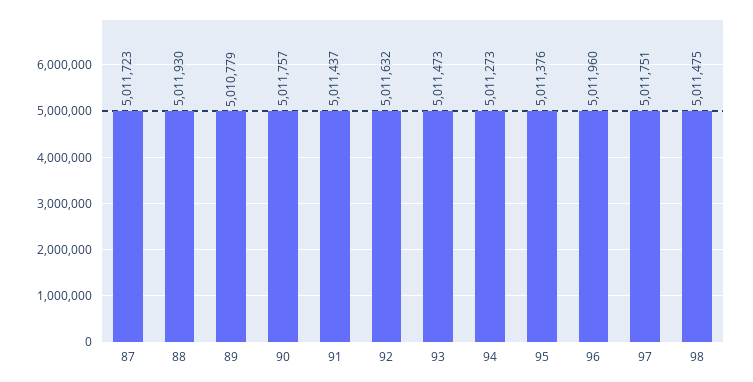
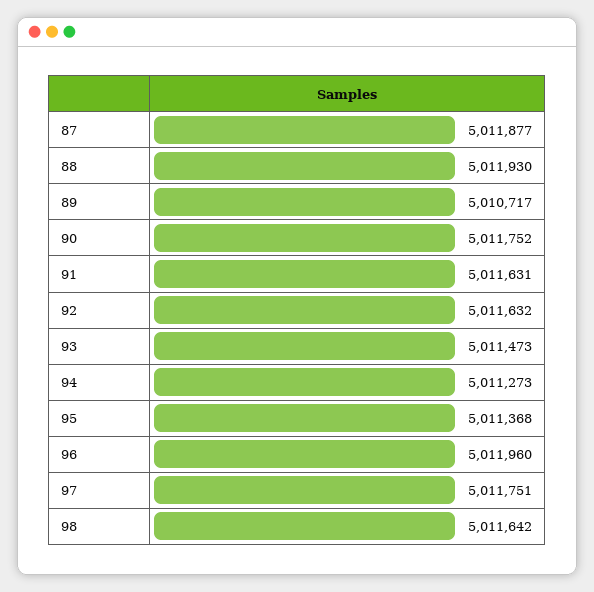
  {
-   "87": 5011723,
+   "87": 5011877,
    "88": 5011930,
-   "89": 5010779,
+   "89": 5010717,
-   "90": 5011757,
+   "90": 5011752,
-   "91": 5011437,
+   "91": 5011631,
    "92": 5011632,
    "93": 5011473,
    "94": 5011273,
-   "95": 5011376,
+   "95": 5011368,
    "96": 5011960,
    "97": 5011751,
-   "98": 5011475
+   "98": 5011642
  }

